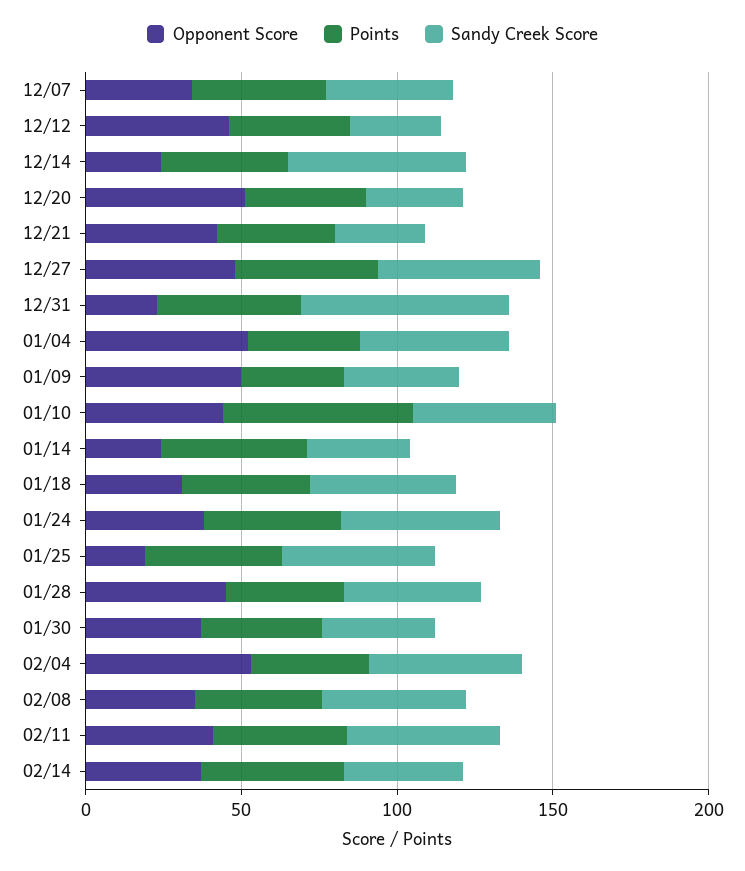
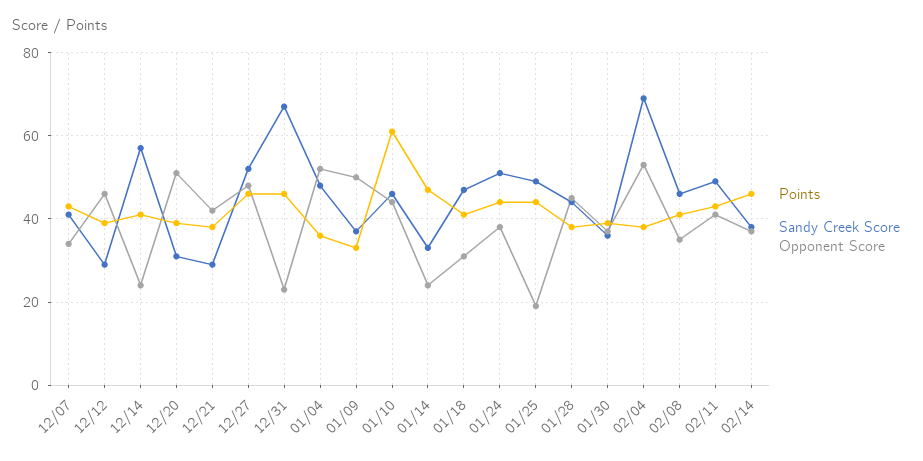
  {
    "Opponent Score": {
      "12/07": 35,
      "12/12": 45,
      "12/14": 25,
      "12/20": 50,
      "12/21": 40,
      "12/27": 50,
      "12/31": 25,
      "01/04": 50,
      "01/09": 50,
      "01/10": 45,
      "01/14": 25,
      "01/18": 30,
      "01/24": 40,
      "01/25": 20,
      "01/28": 45,
      "01/30": 35,
      "02/04": 55,
      "02/08": 35,
      "02/11": 40,
      "02/14": 35
    },
    "Points": {
      "12/07": 45,
      "12/12": 40,
      "12/14": 40,
      "12/20": 40,
      "12/21": 40,
      "12/27": 45,
      "12/31": 45,
      "01/04": 35,
      "01/09": 35,
      "01/10": 60,
      "01/14": 45,
      "01/18": 40,
      "01/24": 45,
      "01/25": 45,
      "01/28": 40,
      "01/30": 40,
      "02/04": 40,
      "02/08": 40,
      "02/11": 45,
      "02/14": 45
    },
    "Sandy Creek Score": {
      "12/07": 40,
      "12/12": 30,
      "12/14": 55,
      "12/20": 30,
      "12/21": 30,
      "12/27": 50,
      "12/31": 65,
      "01/04": 50,
      "01/09": 35,
      "01/10": 45,
      "01/14": 35,
      "01/18": 45,
      "01/24": 50,
      "01/25": 50,
      "01/28": 45,
      "01/30": 35,
-     "02/04": 50,
+     "02/04": 70,
      "02/08": 45,
      "02/11": 50,
      "02/14": 40
    }
  }

